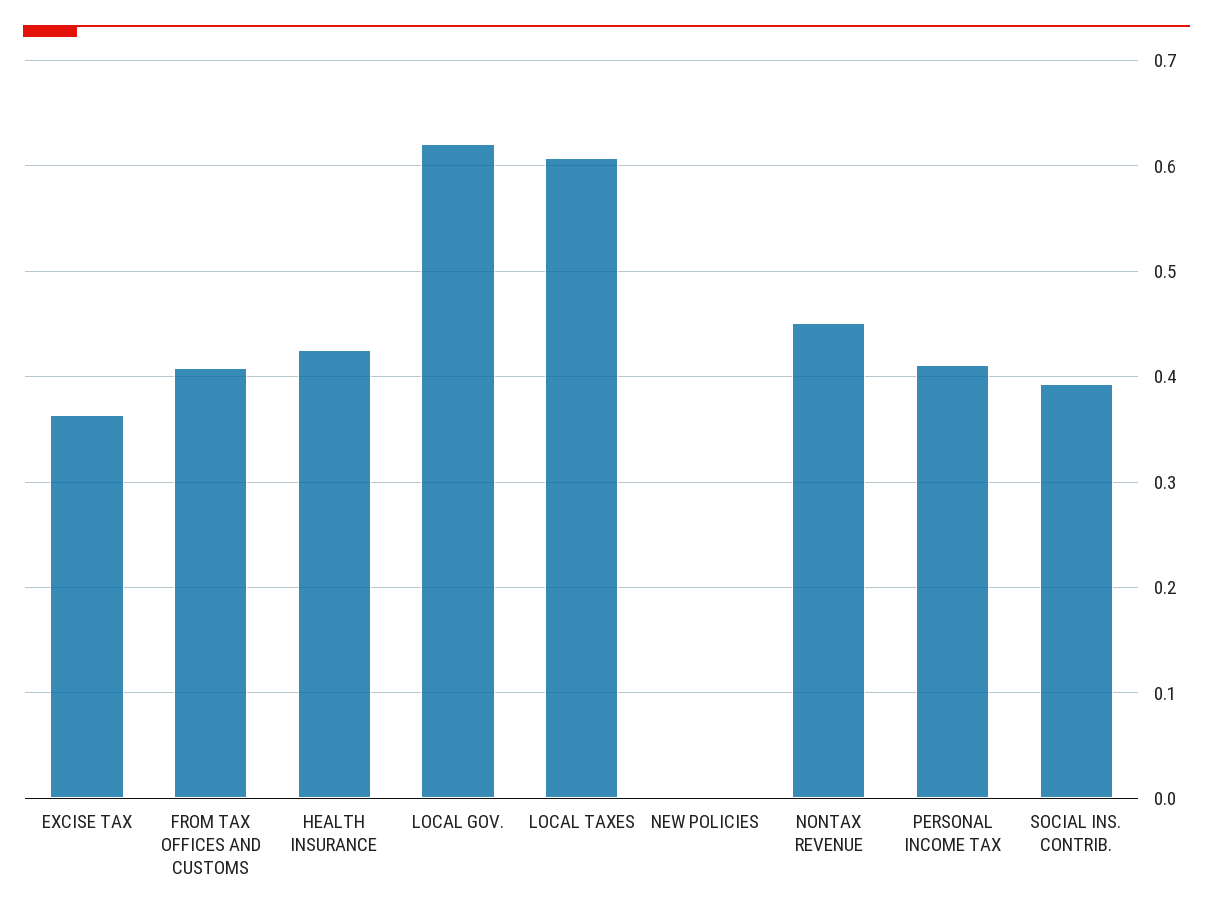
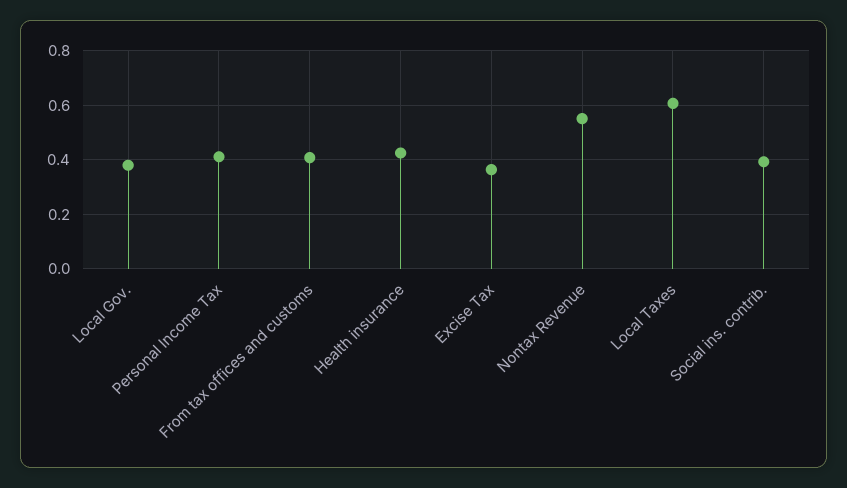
  {
    "EXCISE TAX": 0.36,
    "FROM TAX OFFICES AND CUSTOMS": 0.41,
    "HEALTH INSURANCE": 0.43,
-   "LOCAL GOV.": 0.62,
+   "LOCAL GOV.": 0.375,
    "LOCAL TAXES": 0.61,
-   "NEW POLICIES": 0,
-   "NONTAX REVENUE": 0.45,
+   "NONTAX REVENUE": 0.55,
    "PERSONAL INCOME TAX": 0.41,
    "SOCIAL INS. CONTRIB.": 0.39
  }

